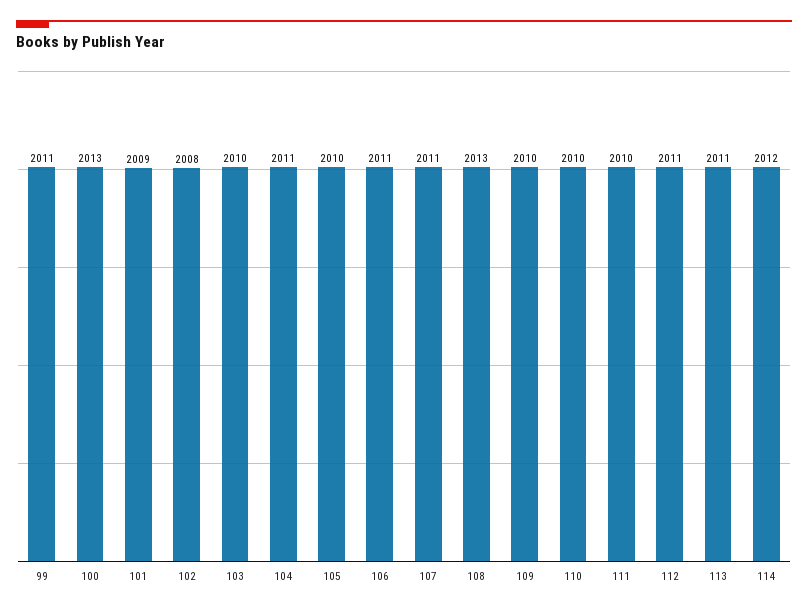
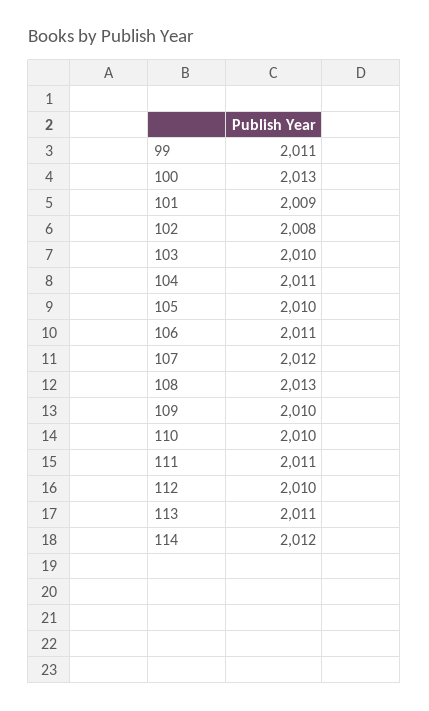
  {
    "99": 2011,
    "100": 2013,
    "101": 2009,
    "102": 2008,
    "103": 2010,
    "104": 2011,
    "105": 2010,
    "106": 2011,
-   "107": 2011,
+   "107": 2012,
    "108": 2013,
    "109": 2010,
    "110": 2010,
-   "111": 2010,
+   "111": 2011,
-   "112": 2011,
+   "112": 2010,
    "113": 2011,
    "114": 2012
  }

